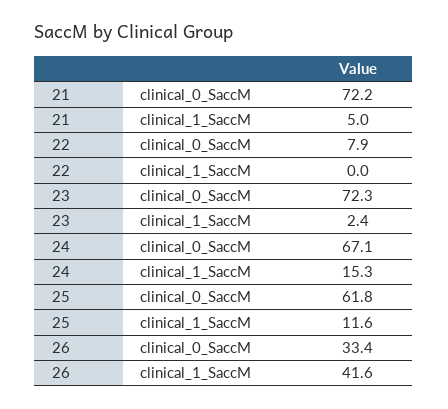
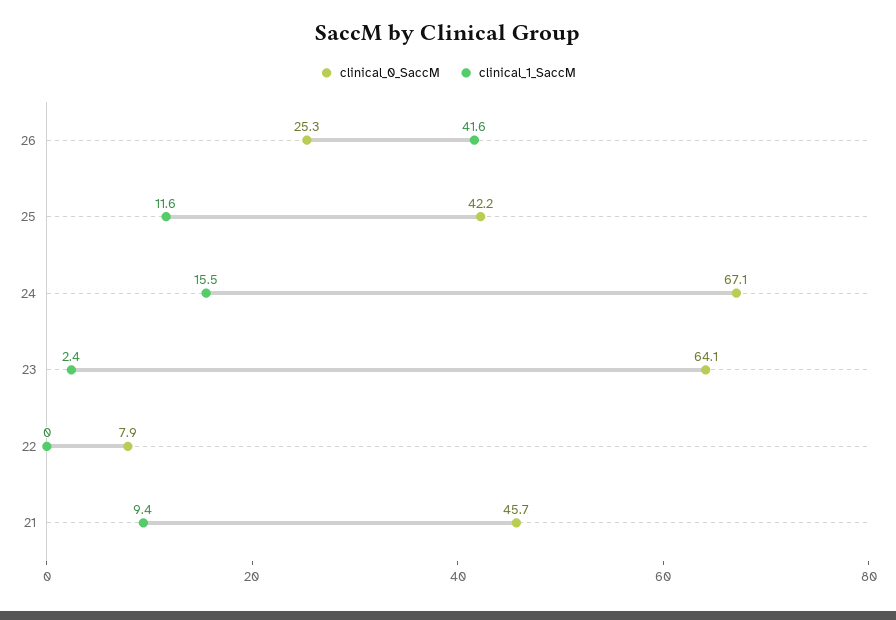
  {
    "clinical_0_SaccM": {
-     "21": 72.2,
+     "21": 45.7,
      "22": 7.9,
-     "23": 72.3,
+     "23": 64.1,
      "24": 67.1,
-     "25": 61.8,
+     "25": 42.2,
-     "26": 33.4
+     "26": 25.3
    },
    "clinical_1_SaccM": {
-     "21": 5,
+     "21": 9.4,
      "22": 0,
      "23": 2.4,
-     "24": 15.3,
+     "24": 15.5,
      "25": 11.6,
      "26": 41.6
    }
  }

